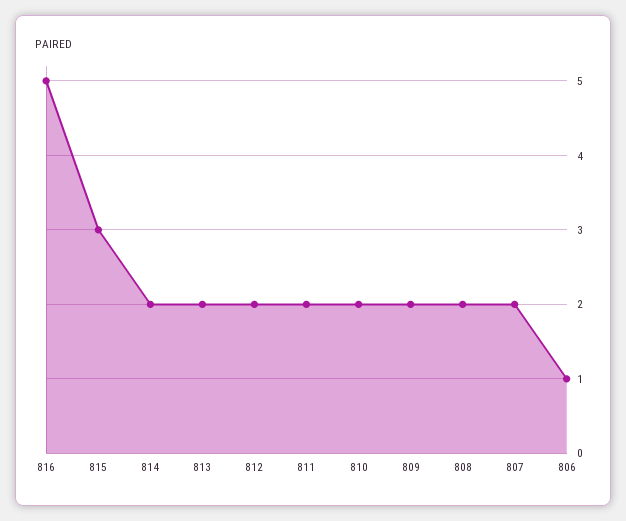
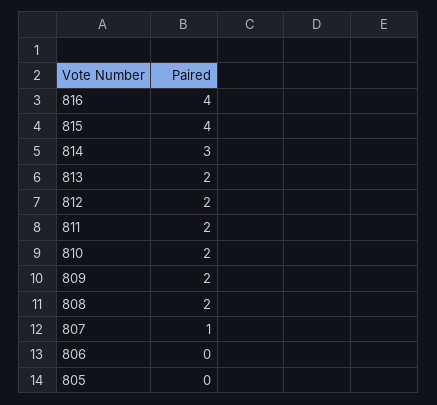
  {
-   "816": 5,
+   "816": 4,
-   "815": 3,
+   "815": 4,
-   "814": 2,
+   "814": 3,
    "813": 2,
    "812": 2,
    "811": 2,
    "810": 2,
    "809": 2,
    "808": 2,
-   "807": 2,
+   "807": 1,
-   "806": 1
+   "806": 0,
+   "805": 0
  }

